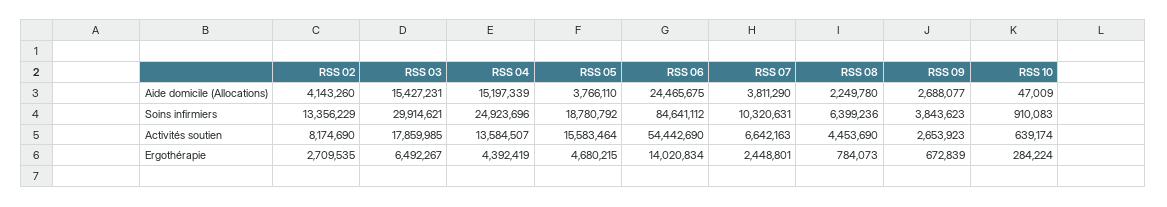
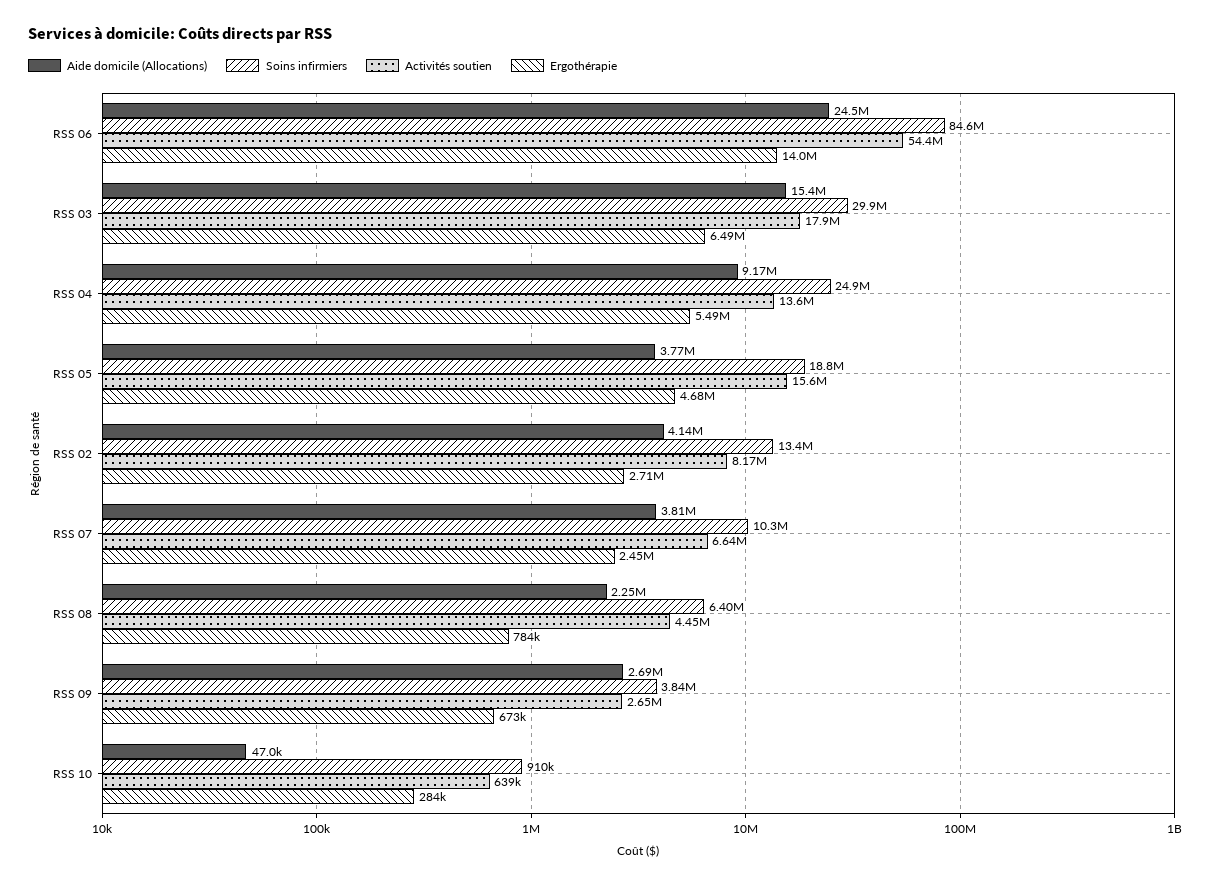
  {
    "Aide domicile (Allocations)": {
      "RSS 02": 4143260,
      "RSS 03": 15427231,
-     "RSS 04": 15197339,
+     "RSS 04": 9170000,
      "RSS 05": 3766110,
      "RSS 06": 24465675,
      "RSS 07": 3811290,
      "RSS 08": 2249780,
      "RSS 09": 2688077,
      "RSS 10": 47009
    },
    "Soins infirmiers": {
      "RSS 02": 13356229,
      "RSS 03": 29914621,
      "RSS 04": 24923696,
      "RSS 05": 18780792,
      "RSS 06": 84641112,
      "RSS 07": 10320631,
      "RSS 08": 6399236,
      "RSS 09": 3843623,
      "RSS 10": 910083
    },
    "Activités soutien": {
      "RSS 02": 8174690,
      "RSS 03": 17859985,
      "RSS 04": 13584507,
      "RSS 05": 15583464,
      "RSS 06": 54442690,
      "RSS 07": 6642163,
      "RSS 08": 4453690,
      "RSS 09": 2653923,
      "RSS 10": 639174
    },
    "Ergothérapie": {
      "RSS 02": 2709535,
      "RSS 03": 6492267,
-     "RSS 04": 4392419,
+     "RSS 04": 5490000,
      "RSS 05": 4680215,
      "RSS 06": 14020834,
      "RSS 07": 2448801,
      "RSS 08": 784073,
      "RSS 09": 672839,
      "RSS 10": 284224
    }
  }

